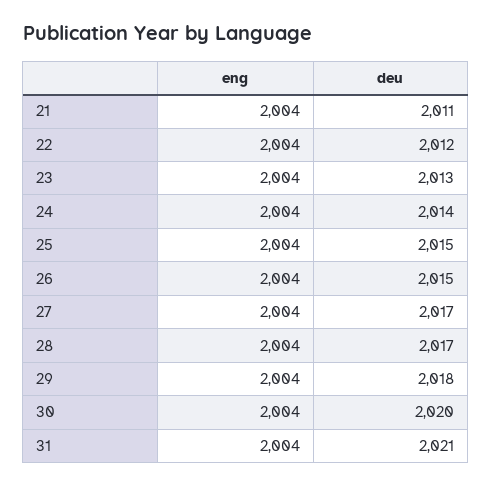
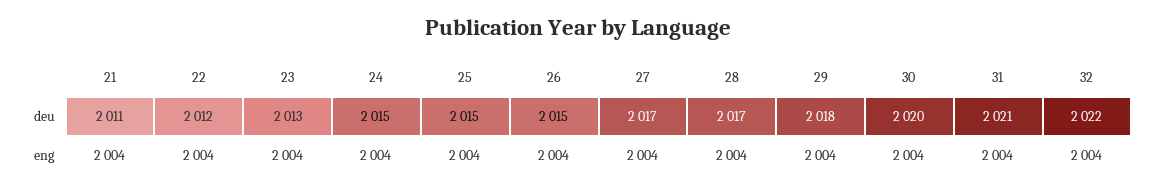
  {
    "eng": {
      "21": 2004,
      "22": 2004,
      "23": 2004,
      "24": 2004,
      "25": 2004,
      "26": 2004,
      "27": 2004,
      "28": 2004,
      "29": 2004,
      "30": 2004,
-     "31": 2004
+     "31": 2004,
+     "32": 2004
    },
    "deu": {
      "21": 2011,
      "22": 2012,
      "23": 2013,
-     "24": 2014,
+     "24": 2015,
      "25": 2015,
      "26": 2015,
      "27": 2017,
      "28": 2017,
      "29": 2018,
      "30": 2020,
-     "31": 2021
+     "31": 2021,
+     "32": 2022
    }
  }

